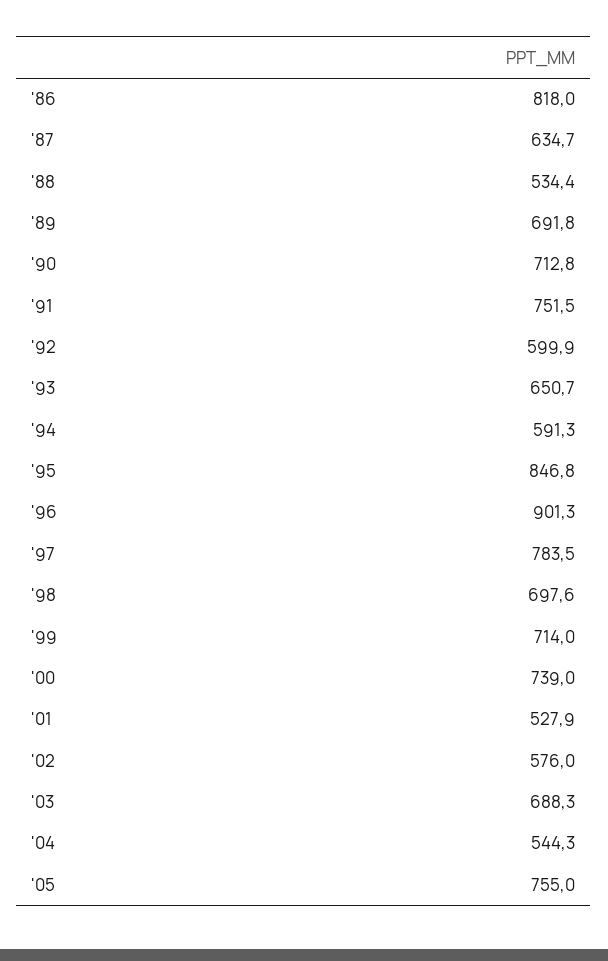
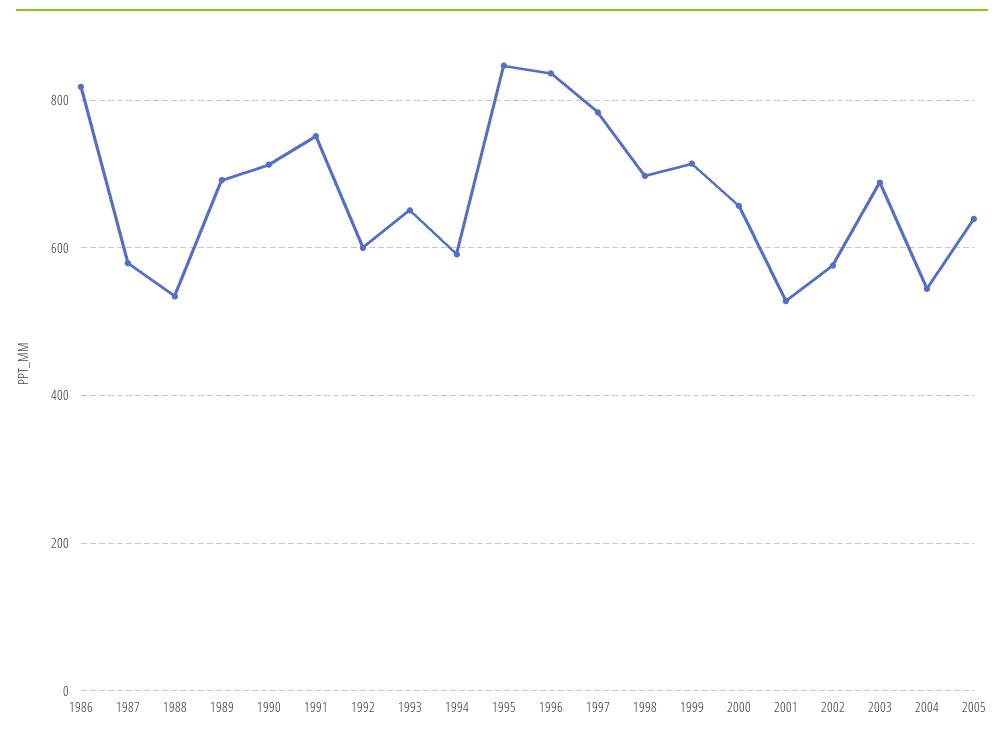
  {
    "'86": 818,
-   "'87": 634.7,
+   "'87": 580,
    "'88": 534.4,
    "'89": 691.8,
    "'90": 712.8,
    "'91": 751.5,
    "'92": 599.9,
    "'93": 650.7,
    "'94": 591.3,
    "'95": 846.8,
-   "'96": 901.3,
+   "'96": 840,
    "'97": 783.5,
    "'98": 697.6,
    "'99": 714,
-   "'00": 739,
+   "'00": 660,
    "'01": 527.9,
    "'02": 576,
    "'03": 688.3,
    "'04": 544.3,
-   "'05": 755
+   "'05": 640
  }

